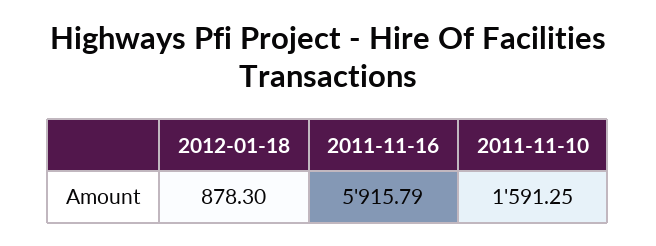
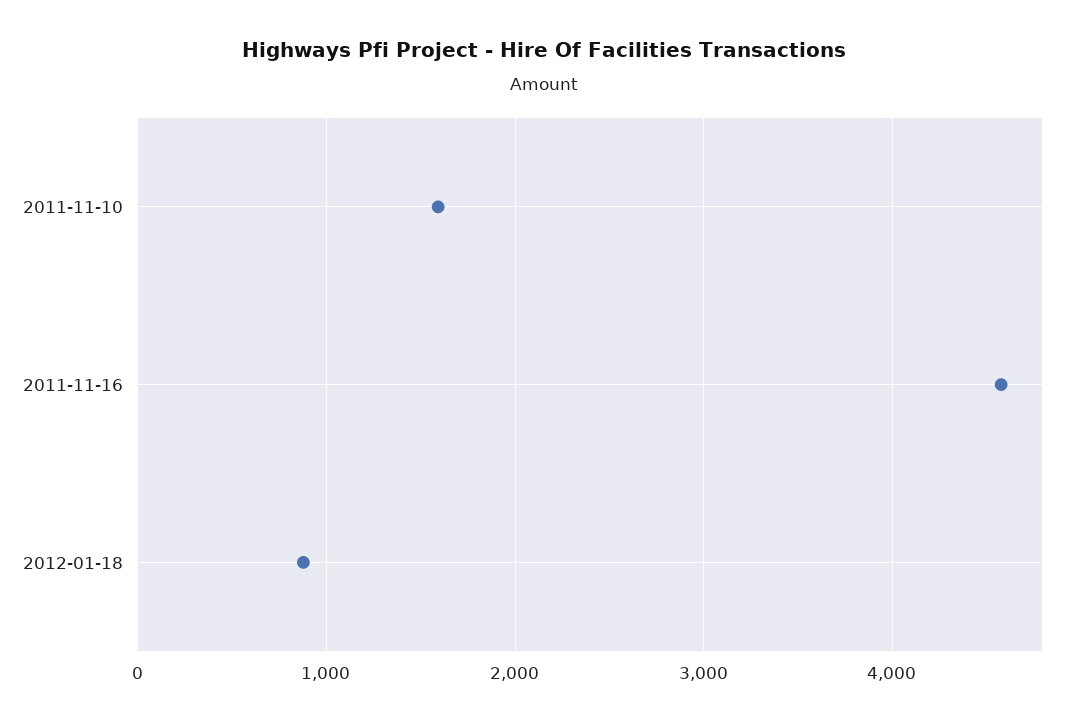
  {
    "2012-01-18": 878.3,
-   "2011-11-16": 5915.79,
+   "2011-11-16": 4600,
    "2011-11-10": 1591.25
  }

